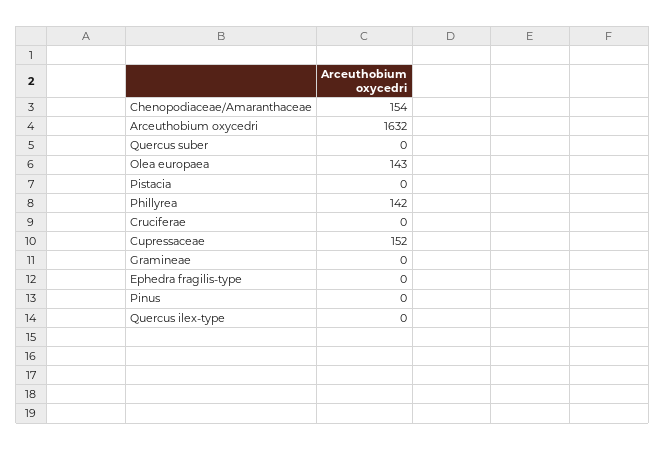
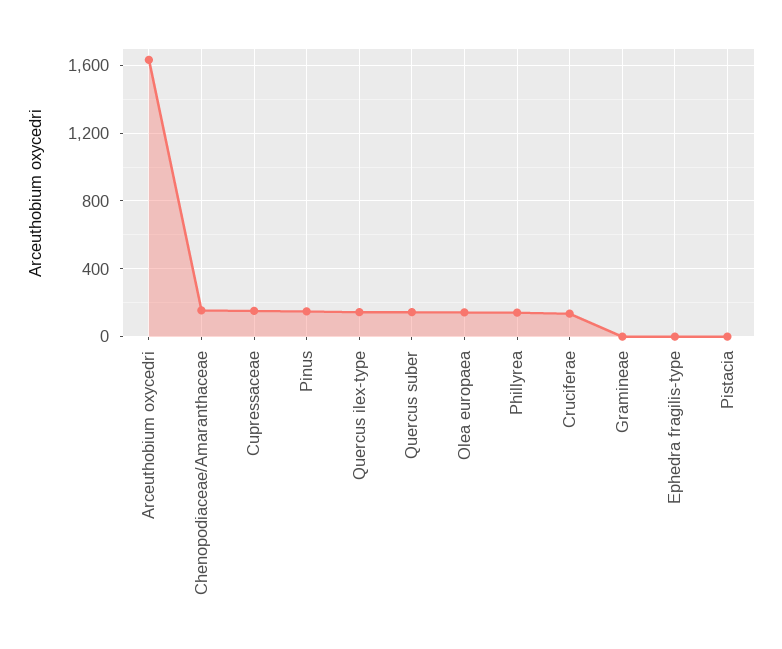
  {
    "Chenopodiaceae/Amaranthaceae": 154,
    "Arceuthobium oxycedri": 1632,
-   "Quercus suber": 0,
+   "Quercus suber": 150,
    "Olea europaea": 143,
    "Pistacia": 0,
    "Phillyrea": 142,
-   "Cruciferae": 0,
+   "Cruciferae": 150,
    "Cupressaceae": 152,
    "Gramineae": 0,
    "Ephedra fragilis-type": 0,
-   "Pinus": 0,
+   "Pinus": 150,
-   "Quercus ilex-type": 0
+   "Quercus ilex-type": 150
  }

